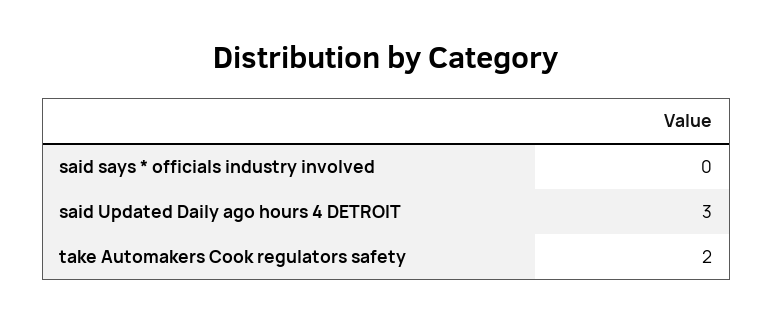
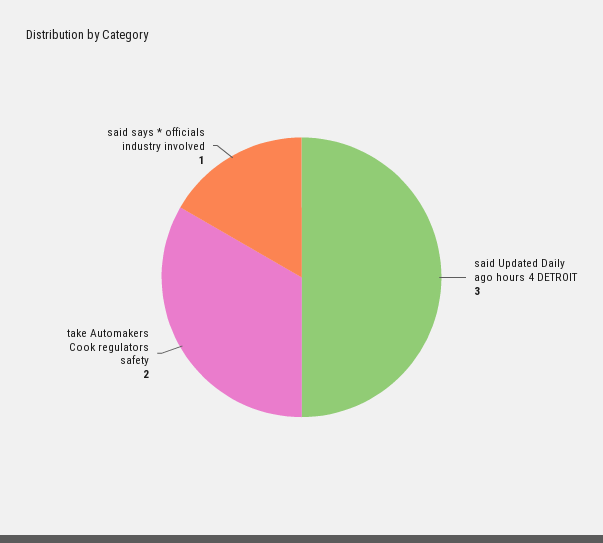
  {
-   "said says * officials industry involved": 0,
+   "said says * officials industry involved": 1,
    "said Updated Daily ago hours 4 DETROIT": 3,
    "take Automakers Cook regulators safety": 2
  }

